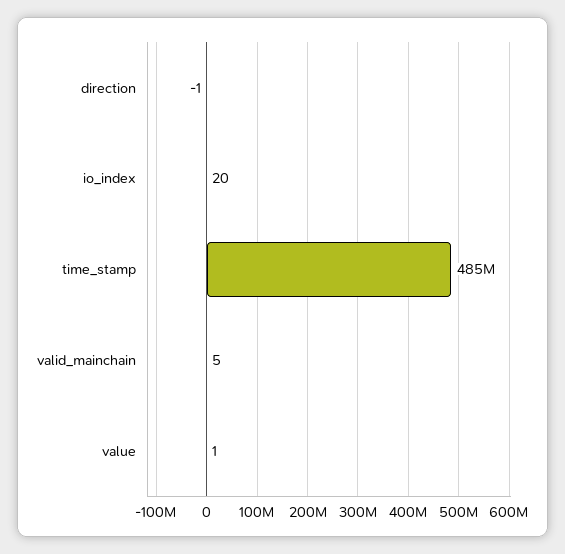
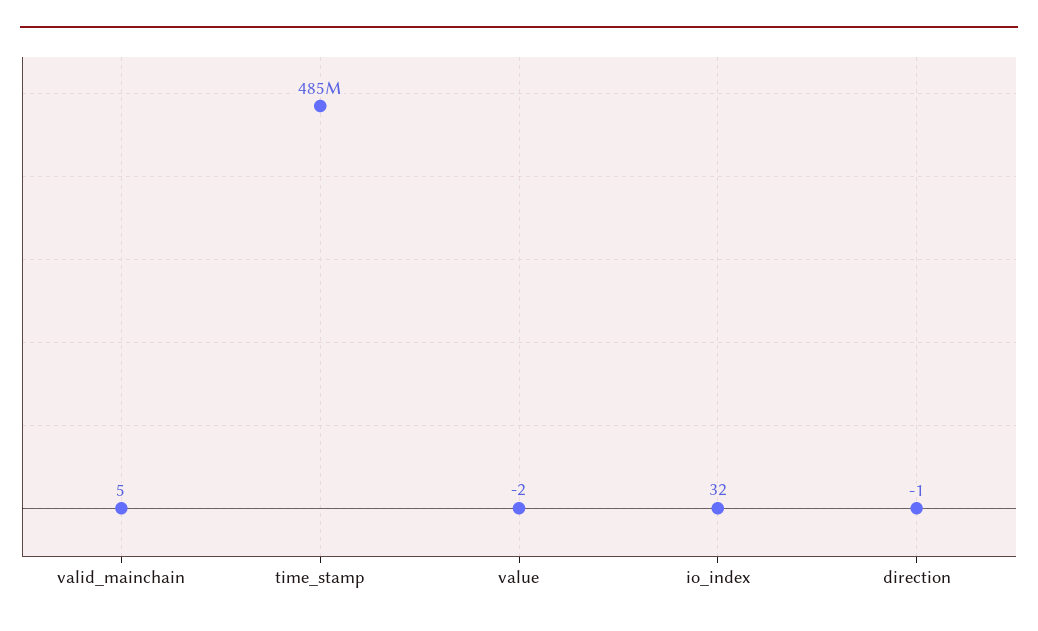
  {
    "direction": -1,
-   "io_index": 20,
+   "io_index": 32,
    "time_stamp": 485000000,
    "valid_mainchain": 5,
-   "value": 1
+   "value": -2
  }

